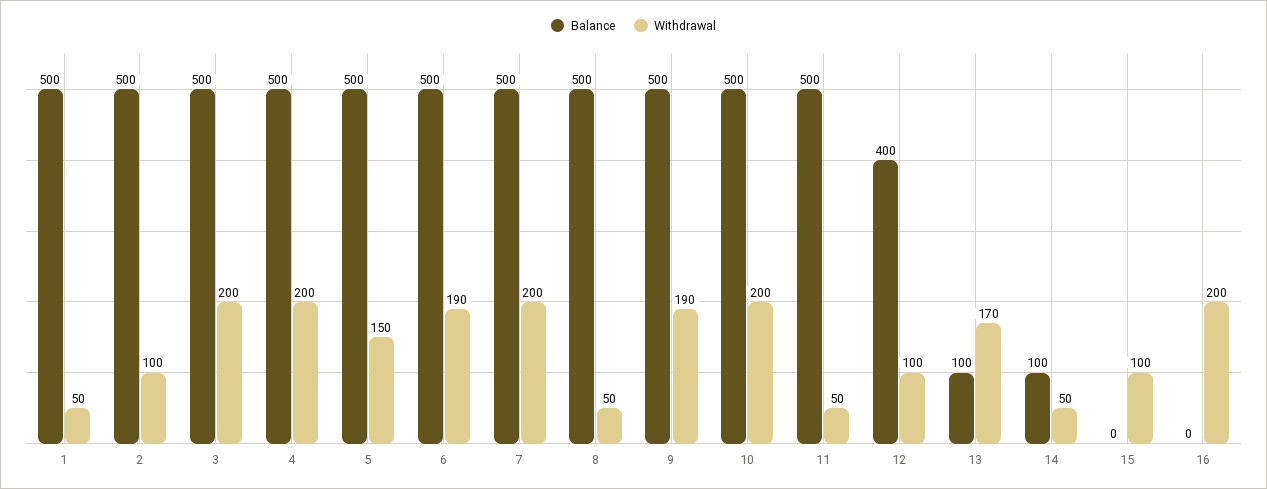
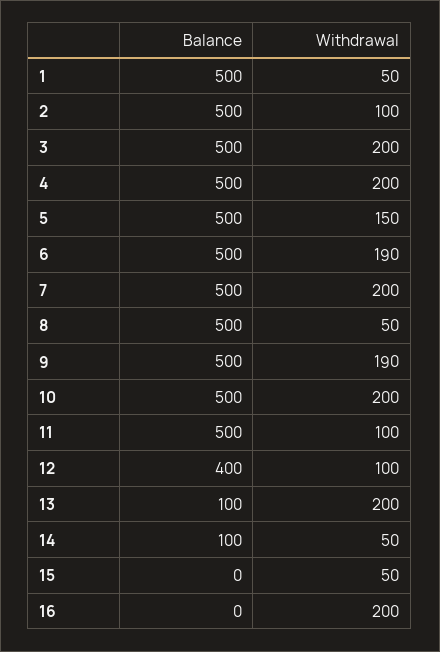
  {
    "Balance": {
      "1": 500,
      "2": 500,
      "3": 500,
      "4": 500,
      "5": 500,
      "6": 500,
      "7": 500,
      "8": 500,
      "9": 500,
      "10": 500,
      "11": 500,
      "12": 400,
      "13": 100,
      "14": 100,
      "15": 0,
      "16": 0
    },
    "Withdrawal": {
      "1": 50,
      "2": 100,
      "3": 200,
      "4": 200,
      "5": 150,
      "6": 190,
      "7": 200,
      "8": 50,
      "9": 190,
      "10": 200,
-     "11": 50,
+     "11": 100,
      "12": 100,
-     "13": 170,
+     "13": 200,
      "14": 50,
-     "15": 100,
+     "15": 50,
      "16": 200
    }
  }

